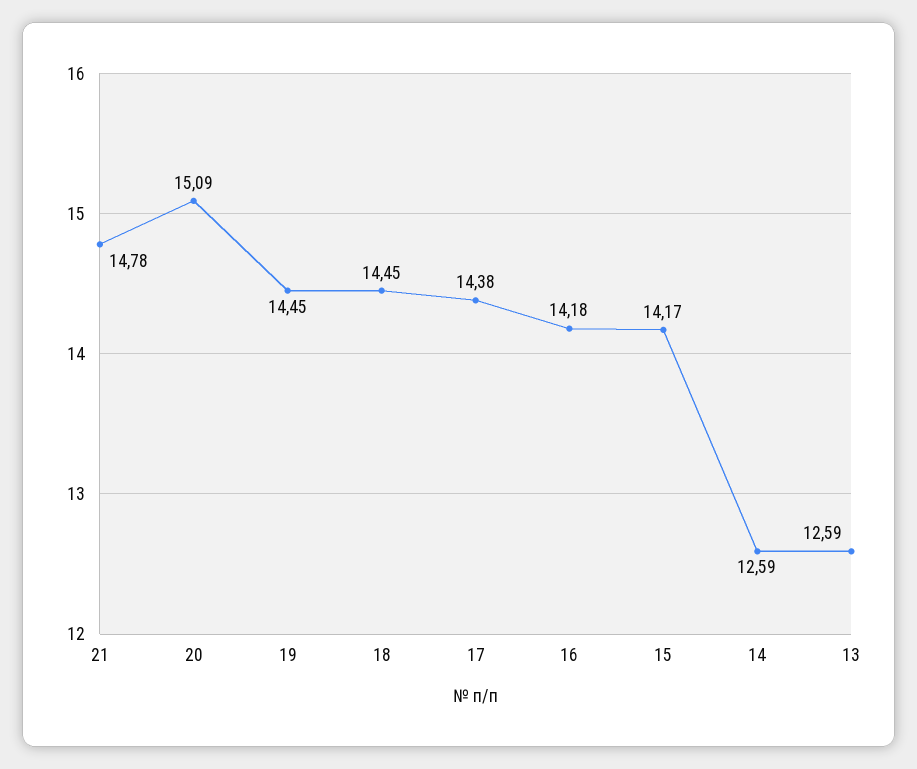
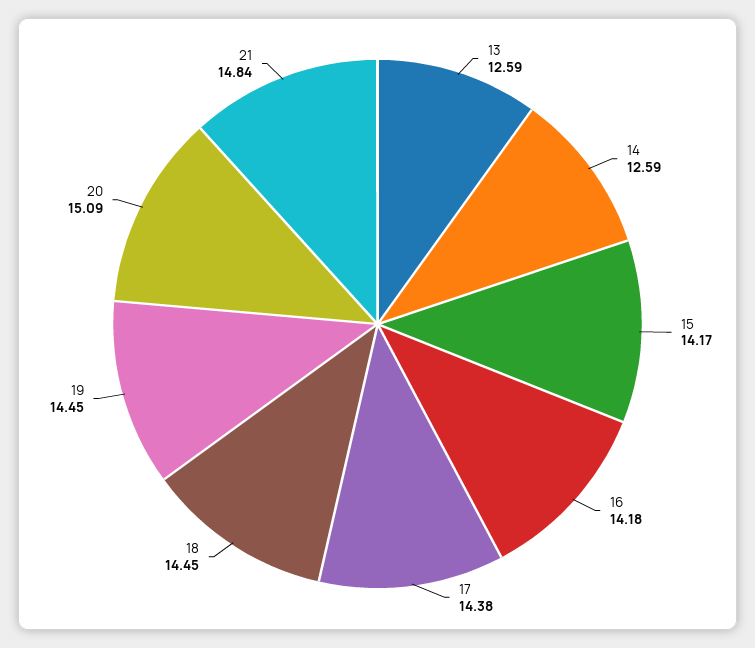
  {
-   "21": 14.78,
+   "21": 14.84,
    "20": 15.09,
    "19": 14.45,
    "18": 14.45,
    "17": 14.38,
    "16": 14.18,
    "15": 14.17,
    "14": 12.59,
    "13": 12.59
  }

